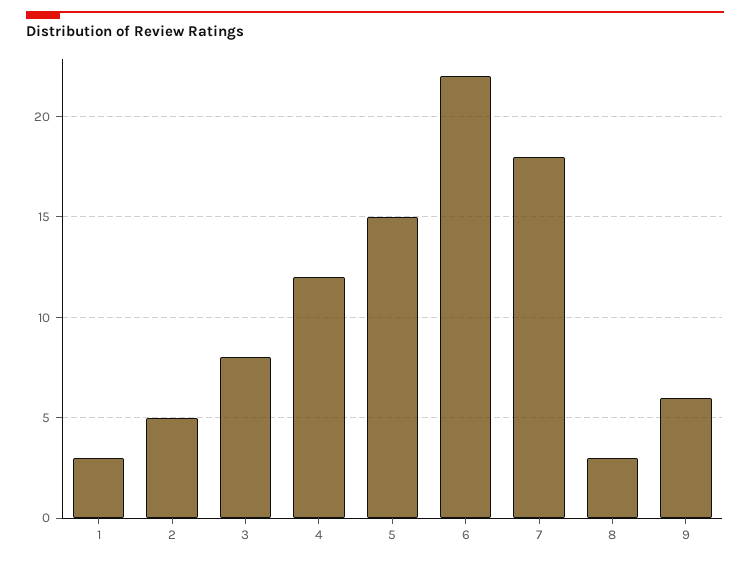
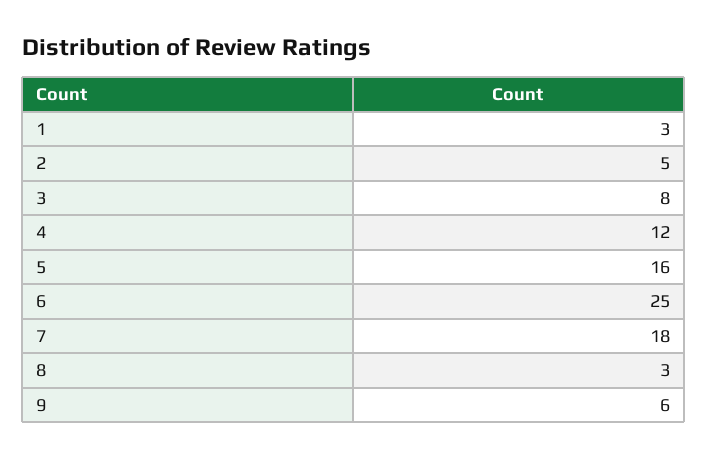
  {
    "1": 3,
    "2": 5,
    "3": 8,
    "4": 12,
-   "5": 15,
+   "5": 16,
-   "6": 22,
+   "6": 25,
    "7": 18,
    "8": 3,
    "9": 6
  }

